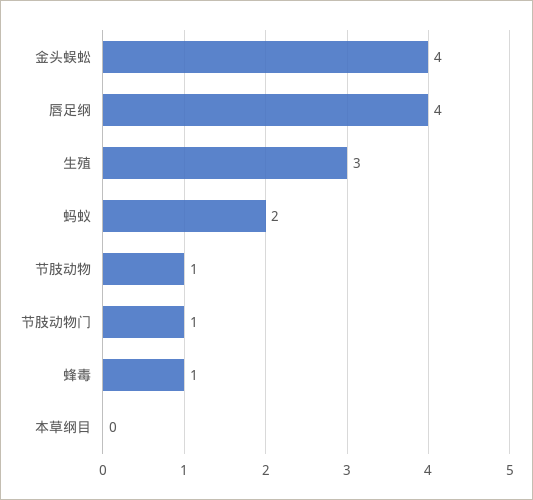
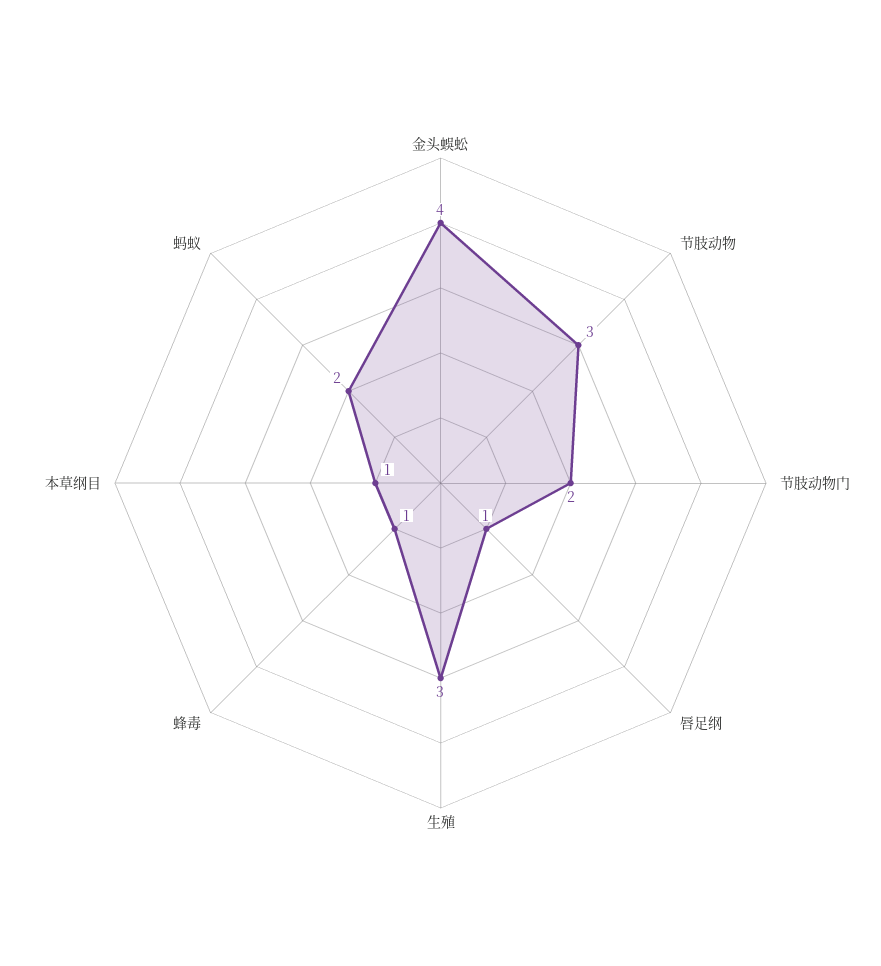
  {
    "金头蜈蚣": 4,
-   "唇足纲": 4,
+   "唇足纲": 1,
    "生殖": 3,
    "蚂蚁": 2,
-   "节肢动物": 1,
+   "节肢动物": 3,
-   "节肢动物门": 1,
+   "节肢动物门": 2,
    "蜂毒": 1,
-   "本草纲目": 0
+   "本草纲目": 1
  }

